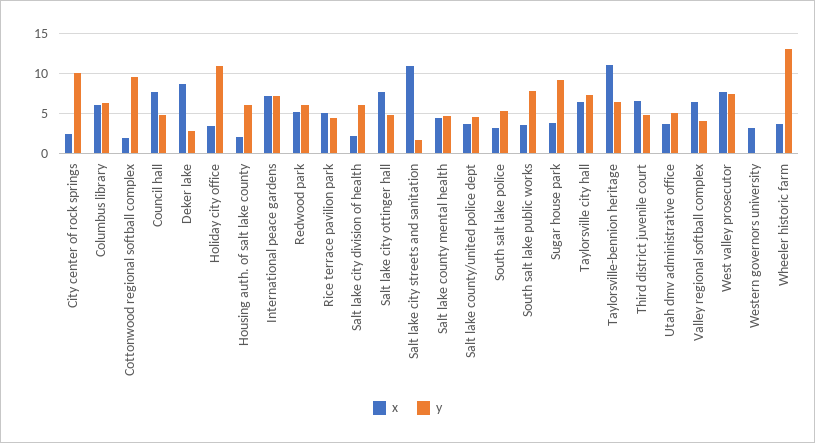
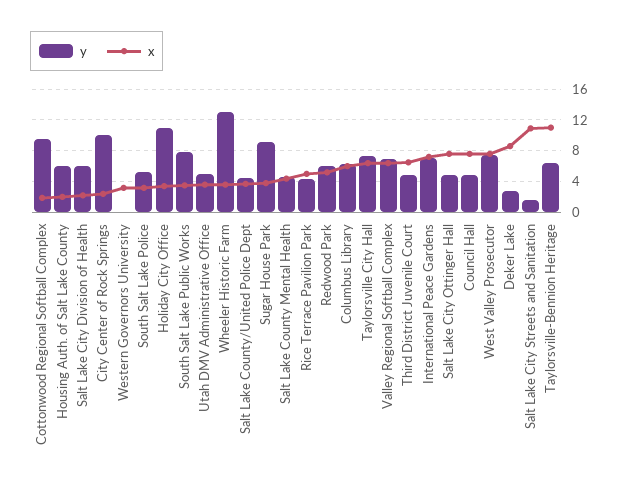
  {
    "x": {
      "City center of rock springs": 2,
      "Columbus library": 6,
      "Cottonwood regional softball complex": 2,
      "Council hall": 8,
      "Deker lake": 9,
      "Holiday city office": 3,
      "Housing auth. of salt lake county": 2,
      "International peace gardens": 7,
      "Redwood park": 5,
      "Rice terrace pavilion park": 5,
      "Salt lake city division of health": 2,
      "Salt lake city ottinger hall": 8,
      "Salt lake city streets and sanitation": 11,
      "Salt lake county mental health": 4,
      "Salt lake county/united police dept": 4,
      "South salt lake police": 3,
      "South salt lake public works": 4,
      "Sugar house park": 4,
      "Taylorsville city hall": 6,
      "Taylorsville-bennion heritage": 11,
      "Third district juvenile court": 7,
      "Utah dmv administrative office": 4,
      "Valley regional softball complex": 6,
      "West valley prosecutor": 8,
      "Western governors university": 3,
      "Wheeler historic farm": 4
    },
    "y": {
      "City center of rock springs": 10,
      "Columbus library": 6,
      "Cottonwood regional softball complex": 10,
      "Council hall": 5,
      "Deker lake": 3,
      "Holiday city office": 11,
      "Housing auth. of salt lake county": 6,
      "International peace gardens": 7,
      "Redwood park": 6,
      "Rice terrace pavilion park": 4,
      "Salt lake city division of health": 6,
      "Salt lake city ottinger hall": 5,
      "Salt lake city streets and sanitation": 2,
      "Salt lake county mental health": 5,
      "Salt lake county/united police dept": 5,
      "South salt lake police": 5,
      "South salt lake public works": 8,
      "Sugar house park": 9,
      "Taylorsville city hall": 7,
      "Taylorsville-bennion heritage": 6,
      "Third district juvenile court": 5,
      "Utah dmv administrative office": 5,
-     "Valley regional softball complex": 4,
+     "Valley regional softball complex": 7,
      "West valley prosecutor": 7,
      "Western governors university": 0,
      "Wheeler historic farm": 13
    }
  }

